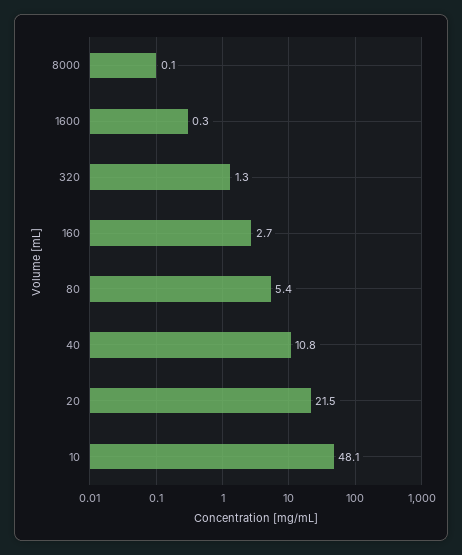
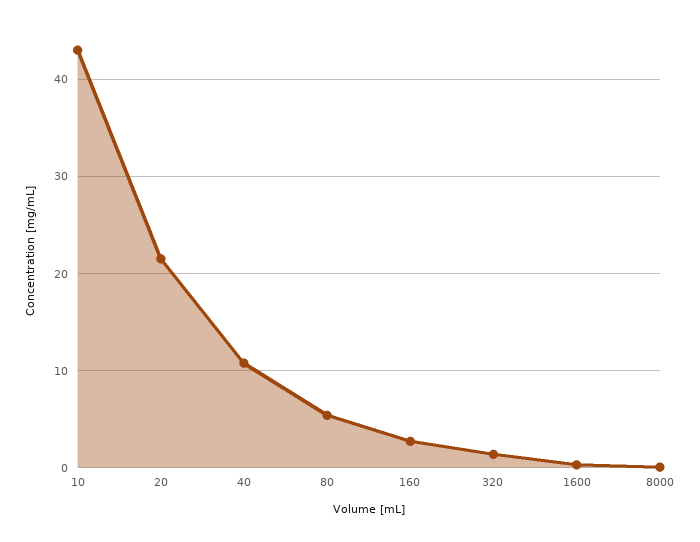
  {
    "8000": 0.1,
    "1600": 0.3,
    "320": 1.3,
    "160": 2.7,
    "80": 5.4,
    "40": 10.8,
    "20": 21.5,
-   "10": 48.1
+   "10": 43
  }

